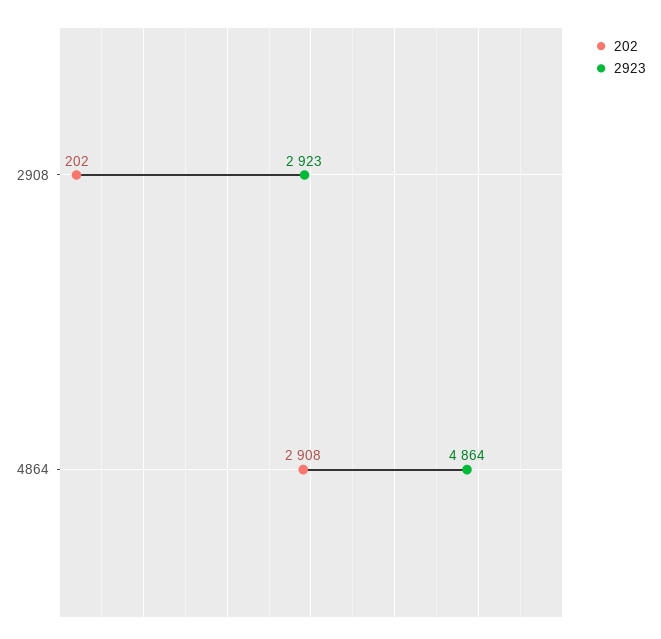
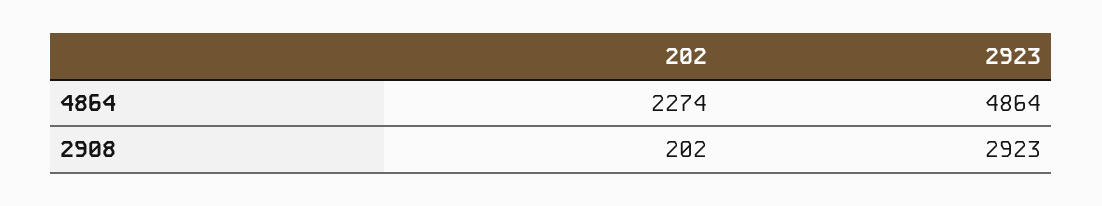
  {
    "202": {
      "2908": 202,
-     "4864": 2908
+     "4864": 2274
    },
    "2923": {
      "2908": 2923,
      "4864": 4864
    }
  }

